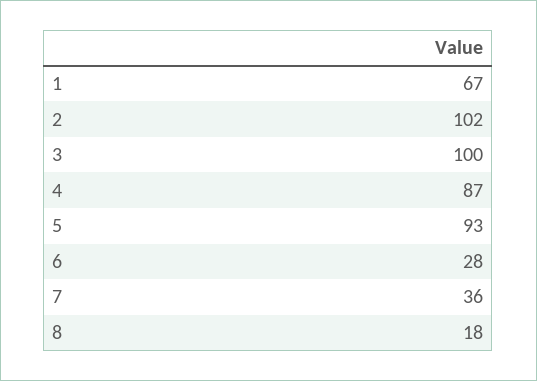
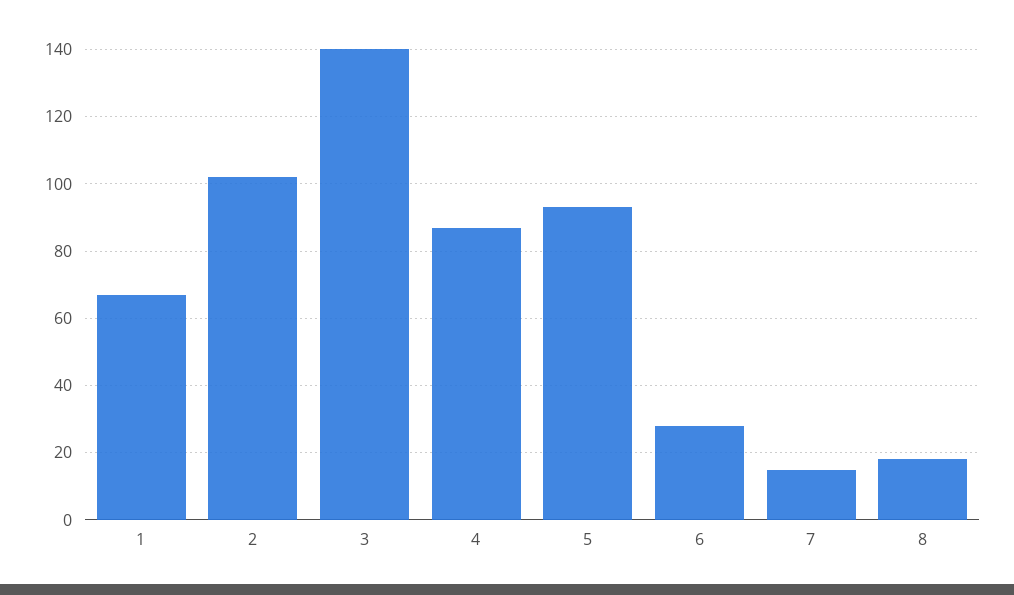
  {
    "1": 67,
    "2": 102,
-   "3": 100,
+   "3": 140,
    "4": 87,
    "5": 93,
    "6": 28,
-   "7": 36,
+   "7": 15,
    "8": 18
  }

